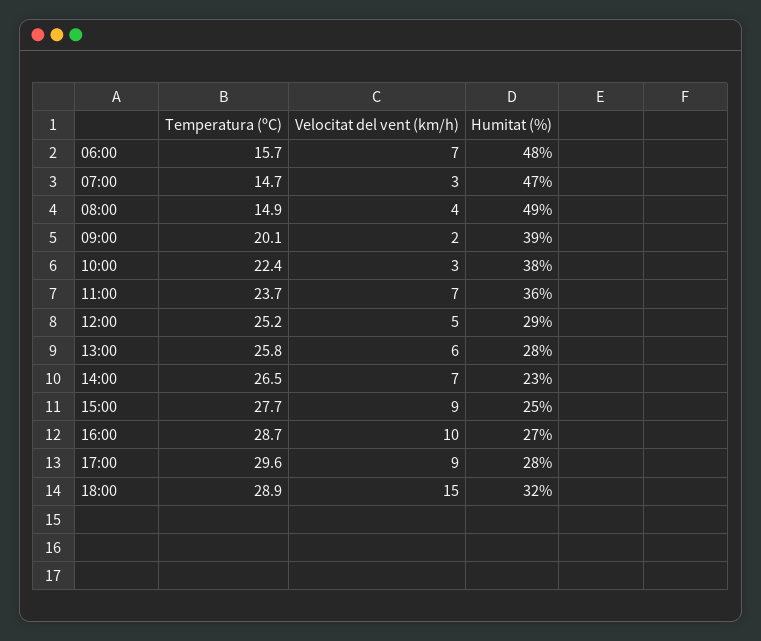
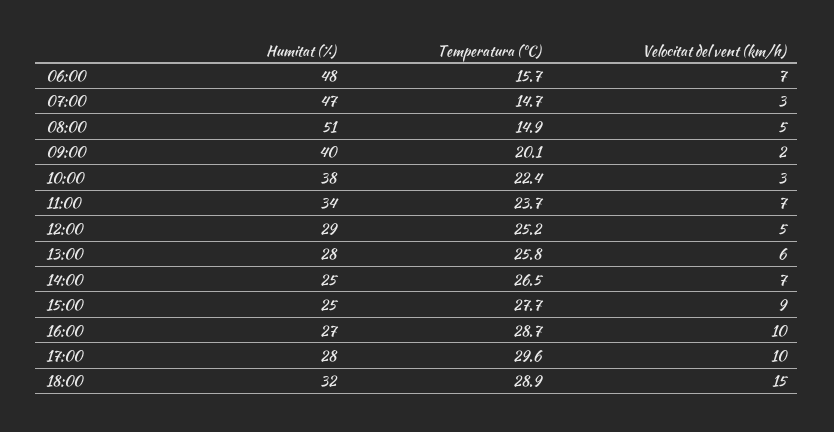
  {
    "Temperatura (ºC)": {
      "06:00": 15.7,
      "07:00": 14.7,
      "08:00": 14.9,
      "09:00": 20.1,
      "10:00": 22.4,
      "11:00": 23.7,
      "12:00": 25.2,
      "13:00": 25.8,
      "14:00": 26.5,
      "15:00": 27.7,
      "16:00": 28.7,
      "17:00": 29.6,
      "18:00": 28.9
    },
    "Velocitat del vent (km/h)": {
      "06:00": 7,
      "07:00": 3,
-     "08:00": 4,
+     "08:00": 5,
      "09:00": 2,
      "10:00": 3,
      "11:00": 7,
      "12:00": 5,
      "13:00": 6,
      "14:00": 7,
      "15:00": 9,
      "16:00": 10,
-     "17:00": 9,
+     "17:00": 10,
      "18:00": 15
    },
    "Humitat (%)": {
      "06:00": 48,
      "07:00": 47,
-     "08:00": 49,
+     "08:00": 51,
-     "09:00": 39,
+     "09:00": 40,
      "10:00": 38,
-     "11:00": 36,
+     "11:00": 34,
      "12:00": 29,
      "13:00": 28,
-     "14:00": 23,
+     "14:00": 25,
      "15:00": 25,
      "16:00": 27,
      "17:00": 28,
      "18:00": 32
    }
  }

